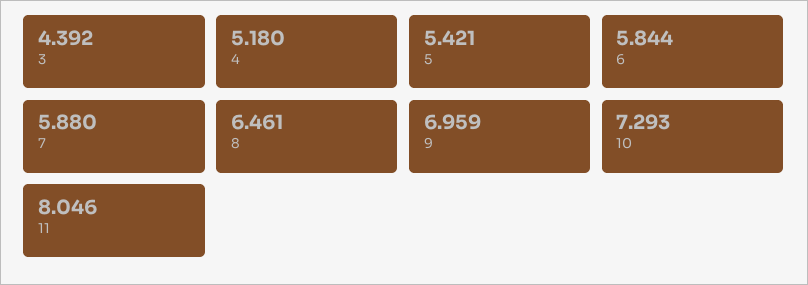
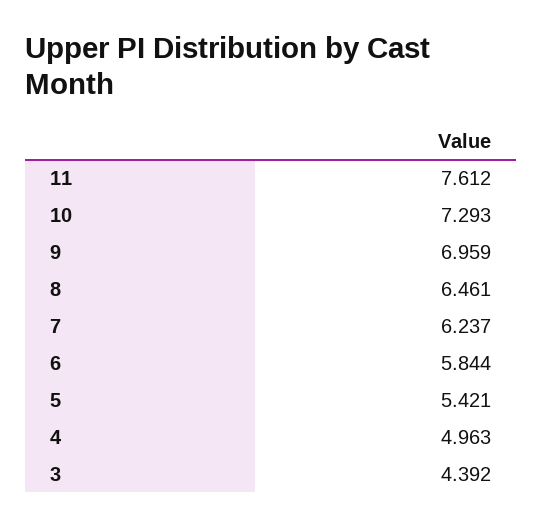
  {
    "3": 4.392,
-   "4": 5.18,
+   "4": 4.963,
    "5": 5.421,
    "6": 5.844,
-   "7": 5.88,
+   "7": 6.237,
    "8": 6.461,
    "9": 6.959,
    "10": 7.293,
-   "11": 8.046
+   "11": 7.612
  }

